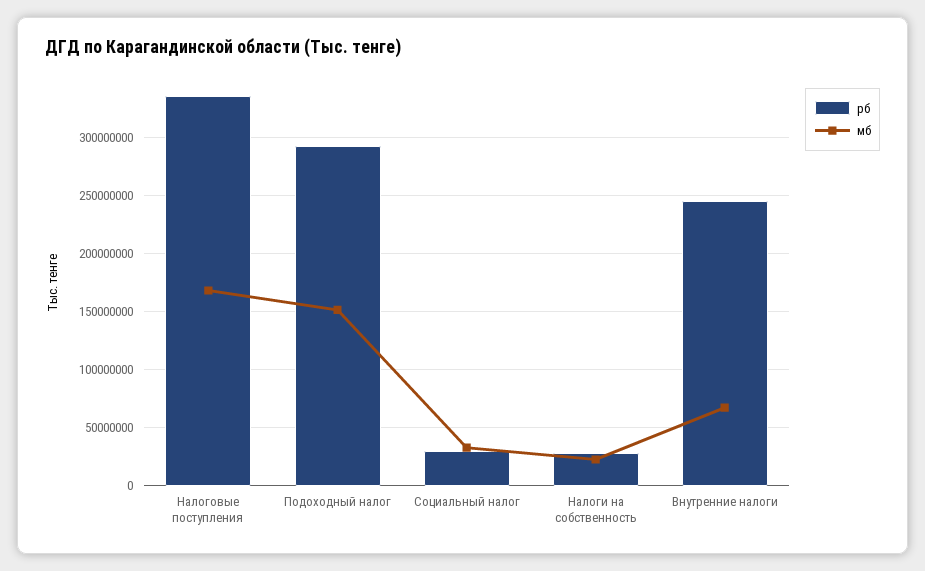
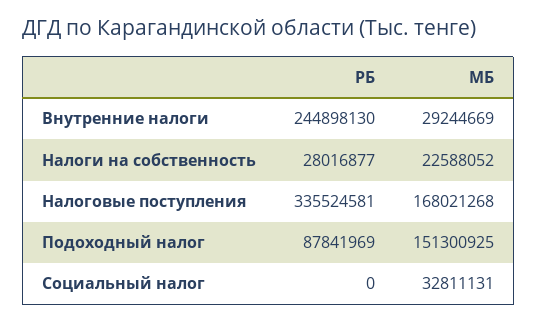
  {
    "рб": {
      "Налоговые поступления": 335524581,
-     "Подоходный налог": 290000000,
+     "Подоходный налог": 87841969,
-     "Социальный налог": 30000000,
+     "Социальный налог": 0,
      "Налоги на собственность": 28016877,
      "Внутренние налоги": 244898130
    },
    "мб": {
      "Налоговые поступления": 168021268,
      "Подоходный налог": 151300925,
      "Социальный налог": 32811131,
      "Налоги на собственность": 22588052,
-     "Внутренние налоги": 70000000
+     "Внутренние налоги": 29244669
    }
  }

